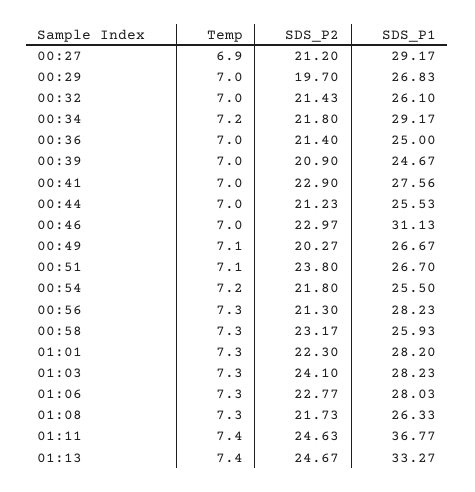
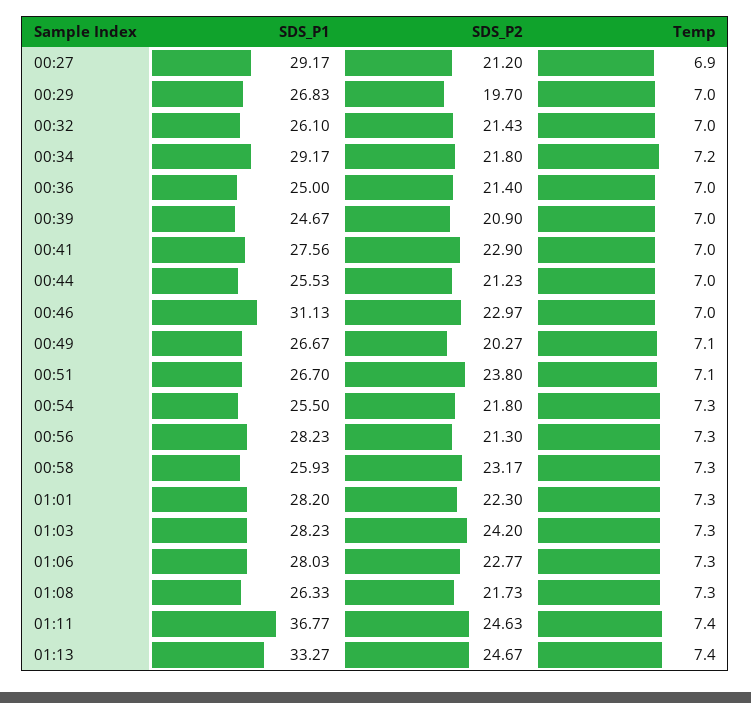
  {
    "Temp": {
      "00:27": 6.9,
      "00:29": 7,
      "00:32": 7,
      "00:34": 7.2,
      "00:36": 7,
      "00:39": 7,
      "00:41": 7,
      "00:44": 7,
      "00:46": 7,
      "00:49": 7.1,
      "00:51": 7.1,
-     "00:54": 7.2,
+     "00:54": 7.3,
      "00:56": 7.3,
      "00:58": 7.3,
      "01:01": 7.3,
      "01:03": 7.3,
      "01:06": 7.3,
      "01:08": 7.3,
      "01:11": 7.4,
      "01:13": 7.4
    },
    "SDS_P2": {
      "00:27": 21.2,
      "00:29": 19.7,
      "00:32": 21.43,
      "00:34": 21.8,
      "00:36": 21.4,
      "00:39": 20.9,
      "00:41": 22.9,
      "00:44": 21.23,
      "00:46": 22.97,
      "00:49": 20.27,
      "00:51": 23.8,
      "00:54": 21.8,
      "00:56": 21.3,
      "00:58": 23.17,
      "01:01": 22.3,
-     "01:03": 24.1,
+     "01:03": 24.2,
      "01:06": 22.77,
      "01:08": 21.73,
      "01:11": 24.63,
      "01:13": 24.67
    },
    "SDS_P1": {
      "00:27": 29.17,
      "00:29": 26.83,
      "00:32": 26.1,
      "00:34": 29.17,
      "00:36": 25,
      "00:39": 24.67,
      "00:41": 27.56,
      "00:44": 25.53,
      "00:46": 31.13,
      "00:49": 26.67,
      "00:51": 26.7,
      "00:54": 25.5,
      "00:56": 28.23,
      "00:58": 25.93,
      "01:01": 28.2,
      "01:03": 28.23,
      "01:06": 28.03,
      "01:08": 26.33,
      "01:11": 36.77,
      "01:13": 33.27
    }
  }

